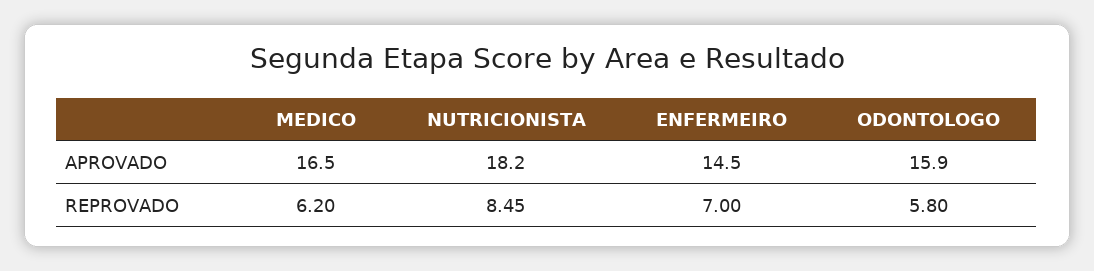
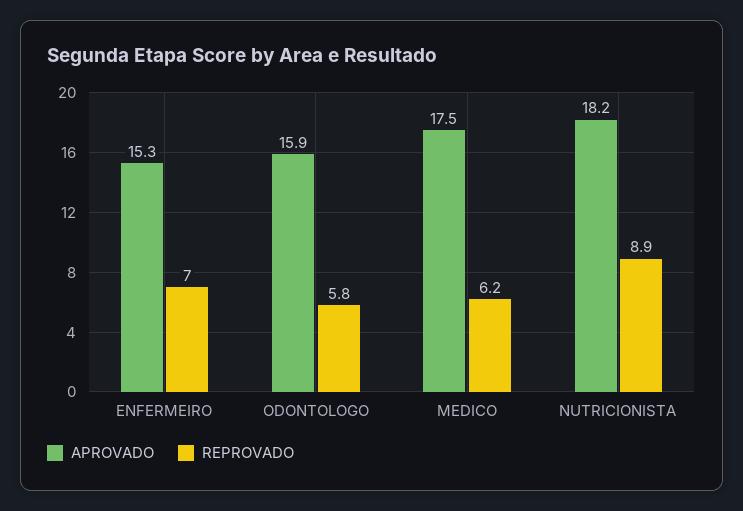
  {
    "APROVADO": {
-     "MEDICO": 16.5,
+     "MEDICO": 17.5,
      "NUTRICIONISTA": 18.2,
-     "ENFERMEIRO": 14.5,
+     "ENFERMEIRO": 15.3,
      "ODONTOLOGO": 15.9
    },
    "REPROVADO": {
      "MEDICO": 6.2,
-     "NUTRICIONISTA": 8.45,
+     "NUTRICIONISTA": 8.9,
      "ENFERMEIRO": 7,
      "ODONTOLOGO": 5.8
    }
  }

